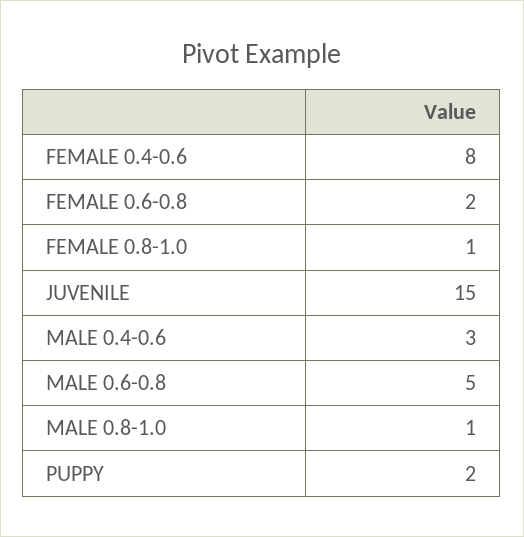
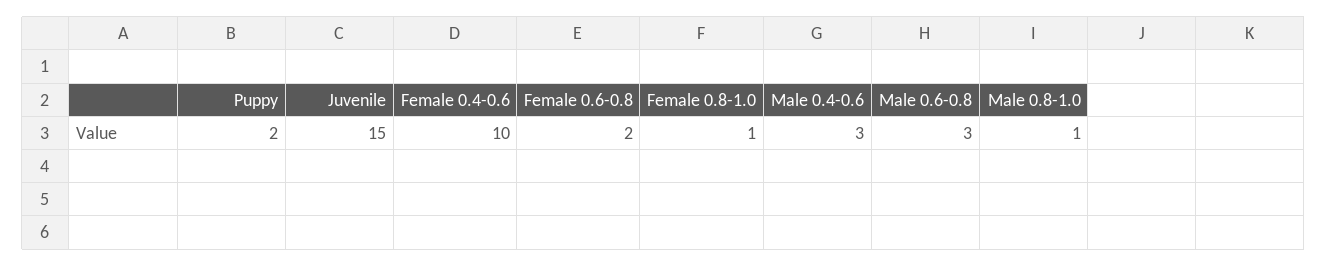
  {
-   "FEMALE 0.4-0.6": 8,
+   "FEMALE 0.4-0.6": 10,
    "FEMALE 0.6-0.8": 2,
    "FEMALE 0.8-1.0": 1,
    "JUVENILE": 15,
    "MALE 0.4-0.6": 3,
-   "MALE 0.6-0.8": 5,
+   "MALE 0.6-0.8": 3,
    "MALE 0.8-1.0": 1,
    "PUPPY": 2
  }

